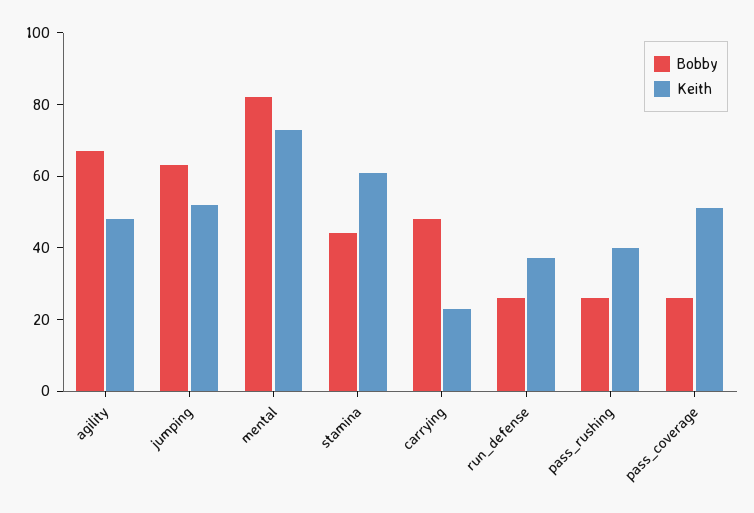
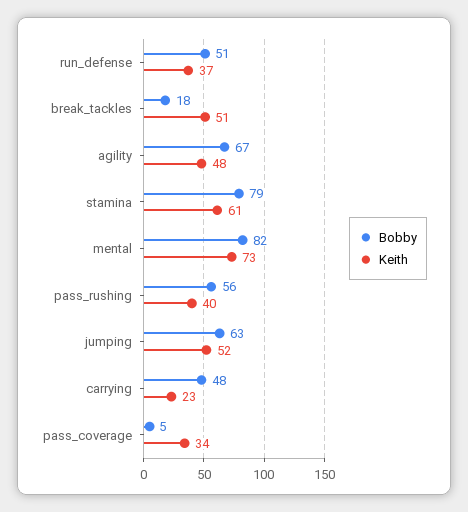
  {
    "Bobby": {
      "agility": 67,
      "jumping": 63,
      "mental": 82,
-     "stamina": 45,
+     "stamina": 79,
      "carrying": 48,
-     "run_defense": 25,
+     "run_defense": 51,
-     "pass_rushing": 25,
+     "pass_rushing": 56,
-     "pass_coverage": 25
+     "pass_coverage": 5,
+     "break_tackles": 18
    },
    "Keith": {
      "agility": 48,
      "jumping": 52,
      "mental": 73,
      "stamina": 61,
      "carrying": 23,
      "run_defense": 37,
      "pass_rushing": 40,
-     "pass_coverage": 50
+     "pass_coverage": 34,
+     "break_tackles": 51
    }
  }

